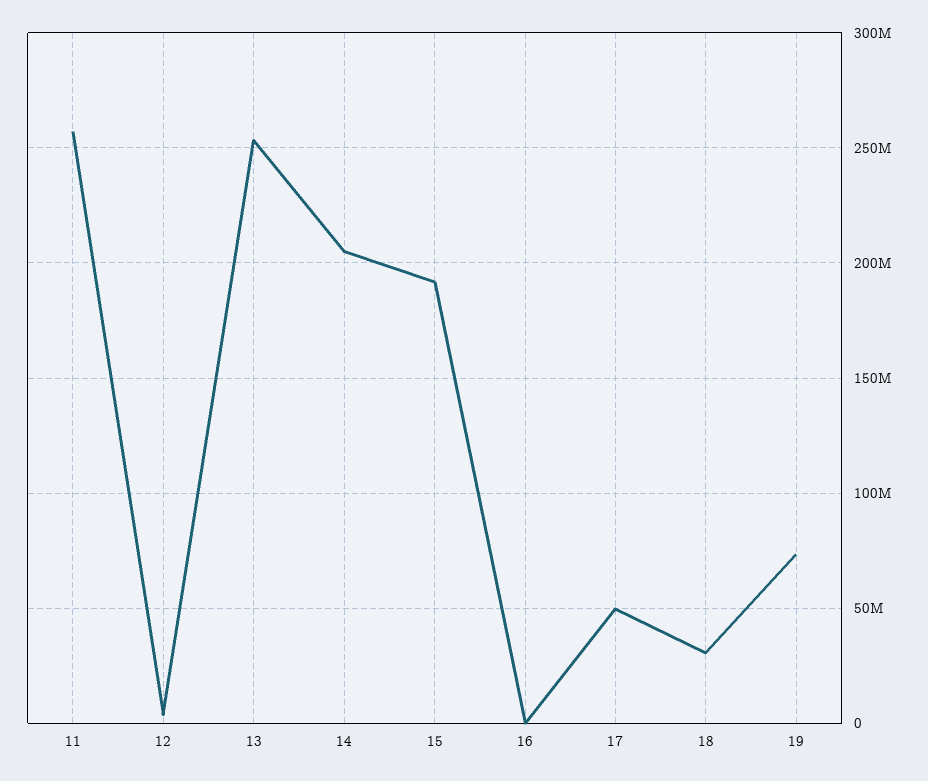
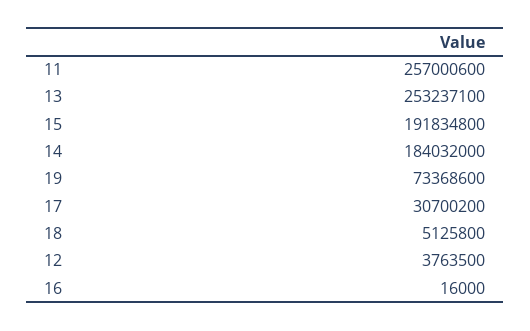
  {
    "11": 257000600,
    "12": 3763500,
    "13": 253237100,
-   "14": 205000000,
+   "14": 184032000,
    "15": 191834800,
    "16": 16000,
-   "17": 50000000,
+   "17": 30700200,
-   "18": 30000000,
+   "18": 5125800,
    "19": 73368600
  }

